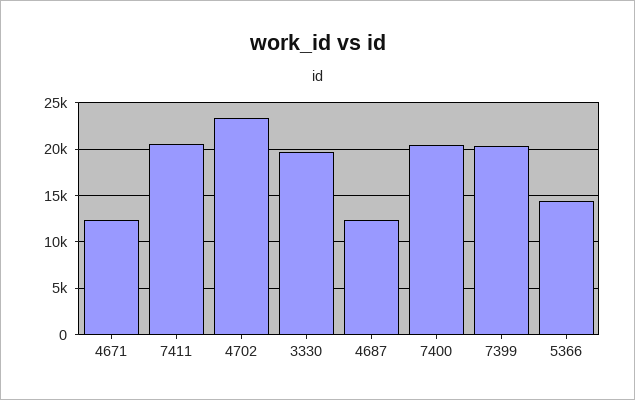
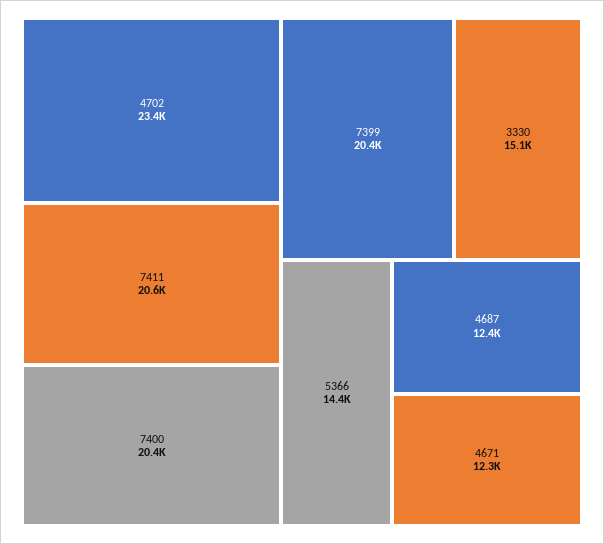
  {
    "4671": 12300,
    "7411": 20600,
    "4702": 23400,
-   "3330": 20000,
+   "3330": 15100,
    "4687": 12400,
    "7400": 20400,
    "7399": 20400,
    "5366": 14400
  }

